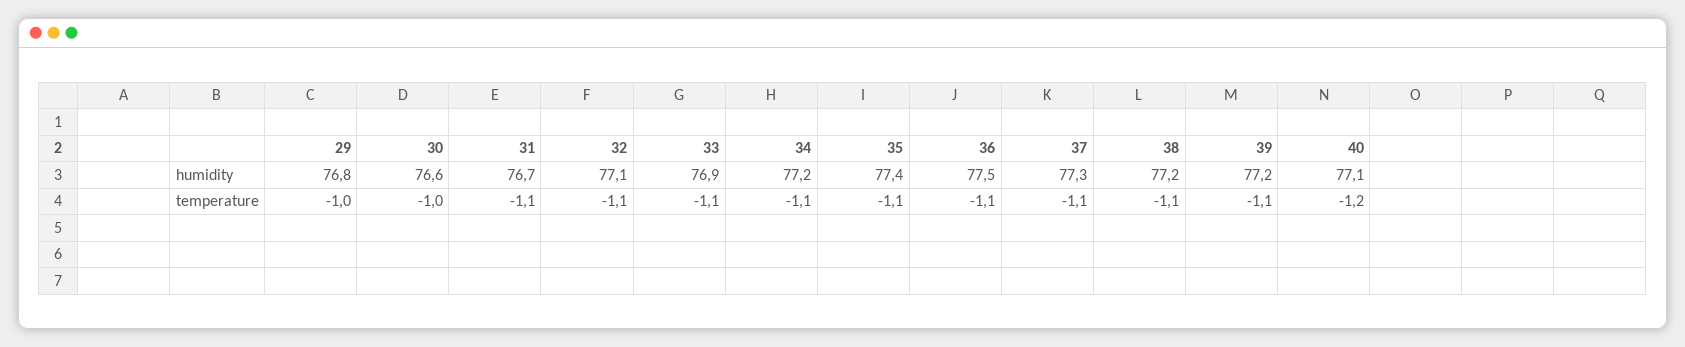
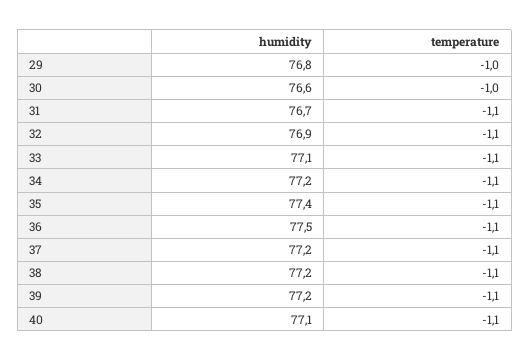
  {
    "29": {
      "humidity": 76.8,
      "temperature": -1
    },
    "30": {
      "humidity": 76.6,
      "temperature": -1
    },
    "31": {
      "humidity": 76.7,
      "temperature": -1.1
    },
    "32": {
-     "humidity": 77.1,
+     "humidity": 76.9,
      "temperature": -1.1
    },
    "33": {
-     "humidity": 76.9,
+     "humidity": 77.1,
      "temperature": -1.1
    },
    "34": {
      "humidity": 77.2,
      "temperature": -1.1
    },
    "35": {
      "humidity": 77.4,
      "temperature": -1.1
    },
    "36": {
      "humidity": 77.5,
      "temperature": -1.1
    },
    "37": {
-     "humidity": 77.3,
+     "humidity": 77.2,
      "temperature": -1.1
    },
    "38": {
      "humidity": 77.2,
      "temperature": -1.1
    },
    "39": {
      "humidity": 77.2,
      "temperature": -1.1
    },
    "40": {
      "humidity": 77.1,
-     "temperature": -1.2
+     "temperature": -1.1
    }
  }

